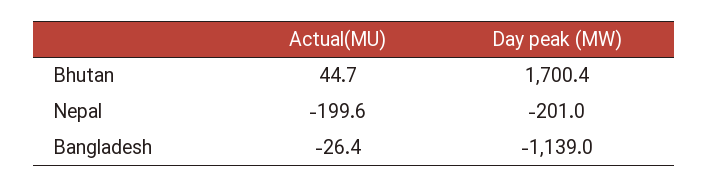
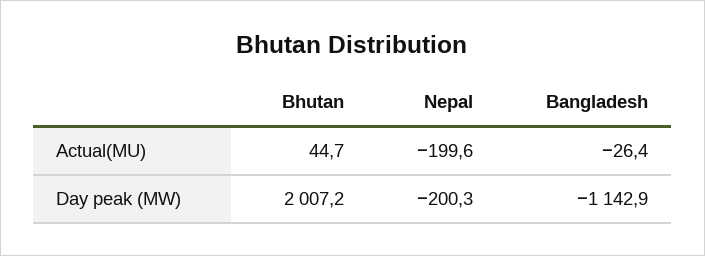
  {
    "Actual(MU)": {
      "Bhutan": 44.7,
      "Nepal": -199.6,
      "Bangladesh": -26.4
    },
    "Day peak (MW)": {
-     "Bhutan": 1700.4,
+     "Bhutan": 2007.2,
-     "Nepal": -201,
+     "Nepal": -200.3,
-     "Bangladesh": -1139
+     "Bangladesh": -1142.9
    }
  }

